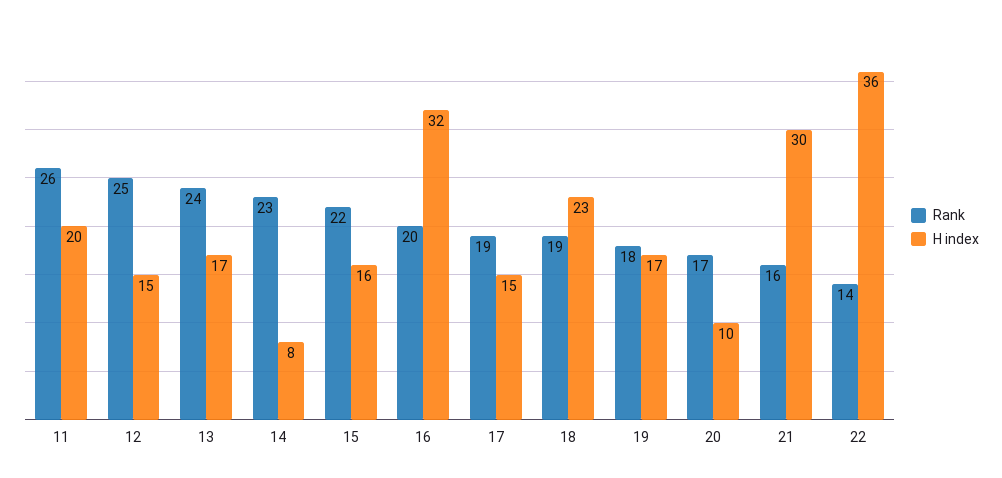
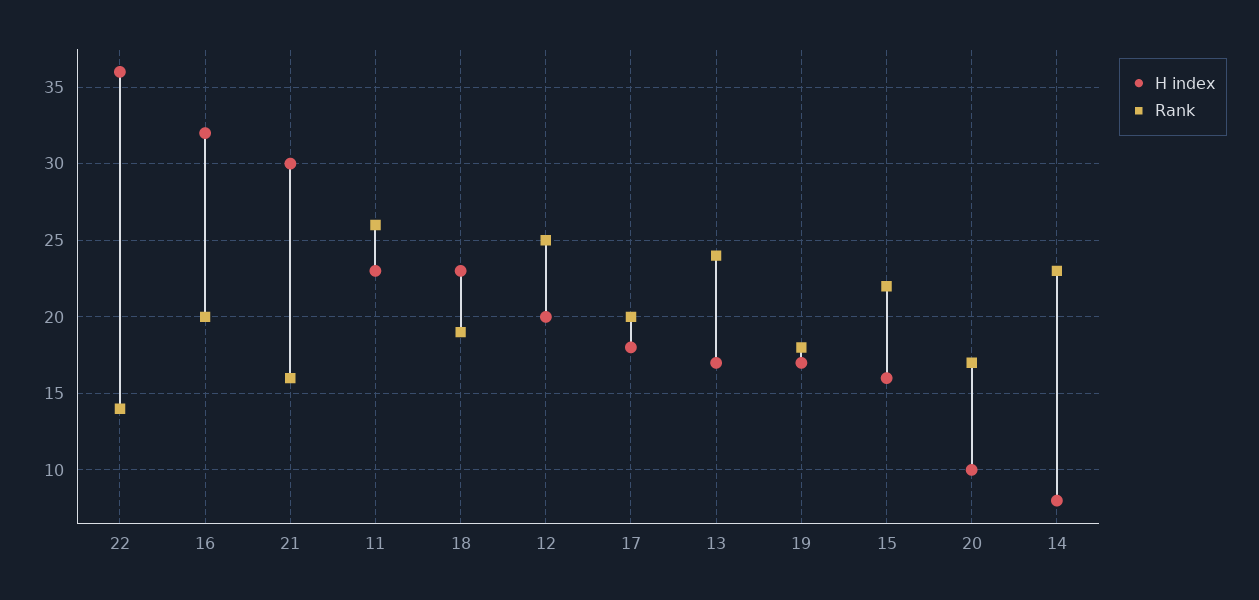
  {
    "Rank": {
      "11": 26,
      "12": 25,
      "13": 24,
      "14": 23,
      "15": 22,
      "16": 20,
-     "17": 19,
+     "17": 20,
      "18": 19,
      "19": 18,
      "20": 17,
      "21": 16,
      "22": 14
    },
    "H index": {
-     "11": 20,
+     "11": 23,
-     "12": 15,
+     "12": 20,
      "13": 17,
      "14": 8,
      "15": 16,
      "16": 32,
-     "17": 15,
+     "17": 18,
      "18": 23,
      "19": 17,
      "20": 10,
      "21": 30,
      "22": 36
    }
  }

